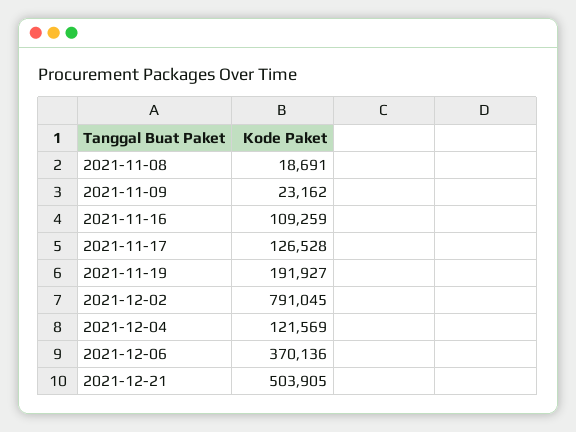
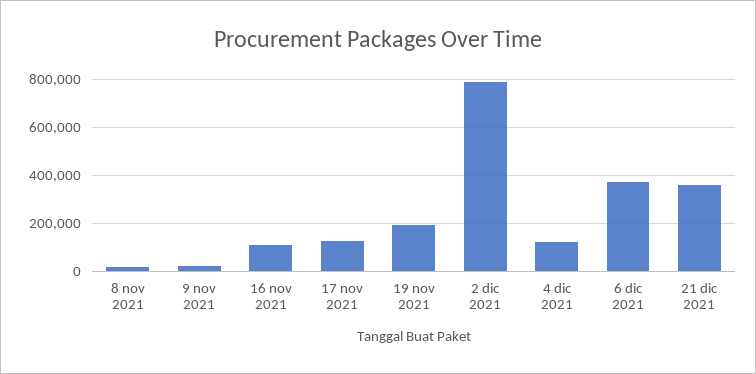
  {
    "2021-11-08": 18691,
    "2021-11-09": 23162,
    "2021-11-16": 109259,
    "2021-11-17": 126528,
    "2021-11-19": 191927,
    "2021-12-02": 791045,
    "2021-12-04": 121569,
    "2021-12-06": 370136,
-   "2021-12-21": 503905
+   "2021-12-21": 350000
  }

